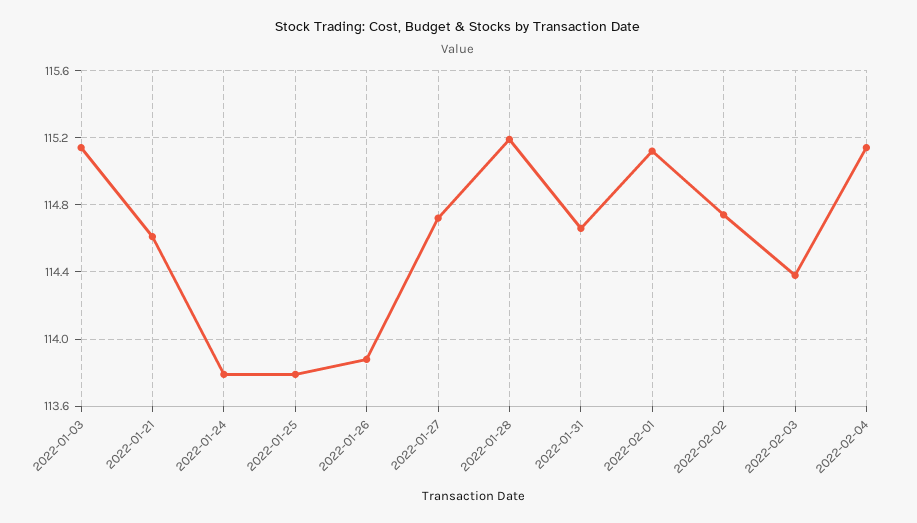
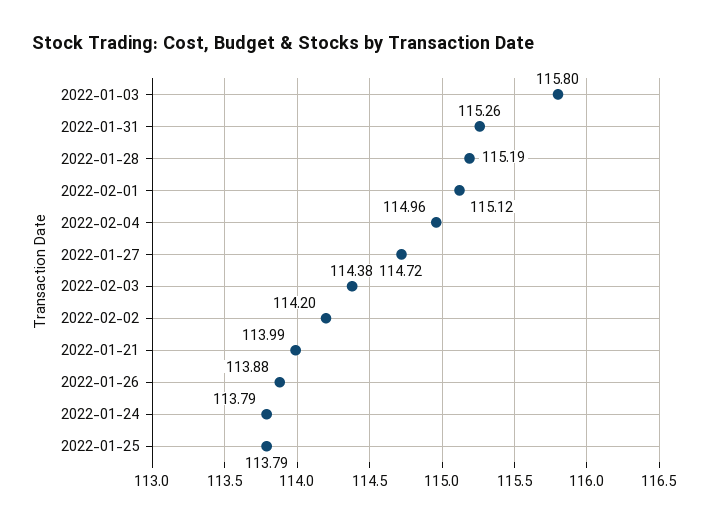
  {
-   "2022-01-03": 115.15,
+   "2022-01-03": 115.8,
-   "2022-01-21": 114.6,
+   "2022-01-21": 113.99,
    "2022-01-24": 113.79,
    "2022-01-25": 113.79,
    "2022-01-26": 113.88,
    "2022-01-27": 114.72,
    "2022-01-28": 115.19,
-   "2022-01-31": 114.65,
+   "2022-01-31": 115.26,
    "2022-02-01": 115.12,
-   "2022-02-02": 114.75,
+   "2022-02-02": 114.2,
    "2022-02-03": 114.38,
-   "2022-02-04": 115.15
+   "2022-02-04": 114.96
  }

